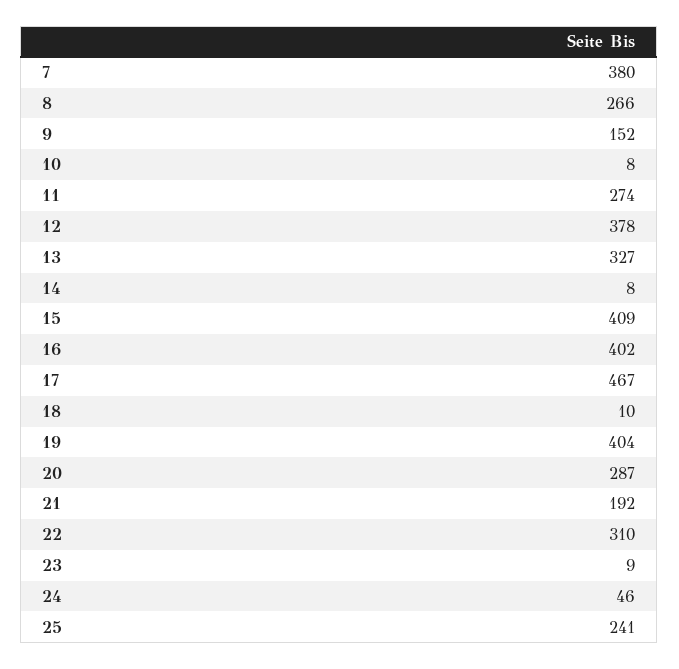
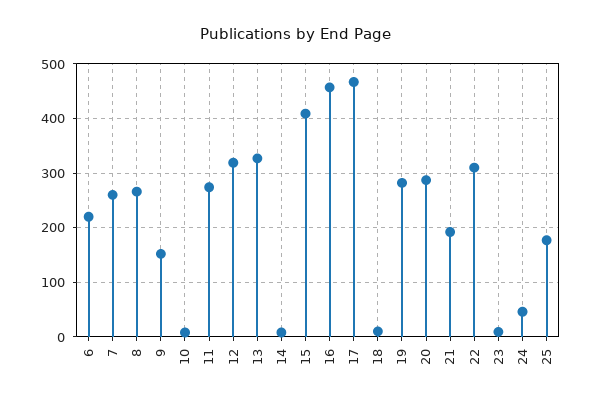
  {
-   "7": 380,
+   "7": 260,
    "8": 266,
    "9": 152,
    "10": 8,
    "11": 274,
-   "12": 378,
+   "12": 320,
    "13": 327,
    "14": 8,
    "15": 409,
-   "16": 402,
+   "16": 460,
    "17": 467,
    "18": 10,
-   "19": 404,
+   "19": 280,
    "20": 287,
    "21": 192,
    "22": 310,
    "23": 9,
    "24": 46,
-   "25": 241
+   "25": 180,
+   "6": 220
  }

